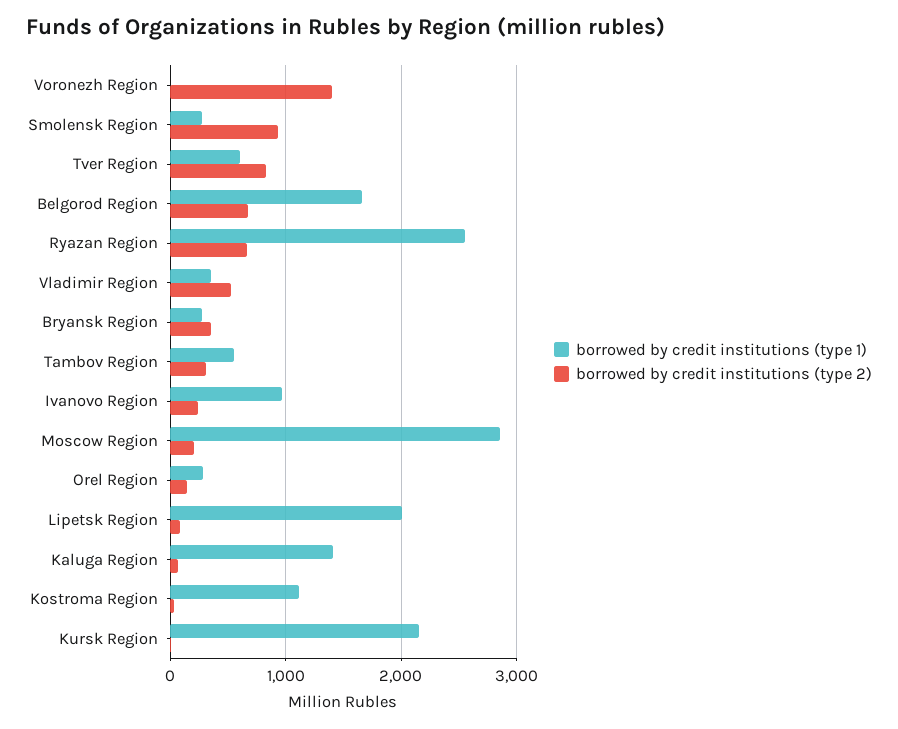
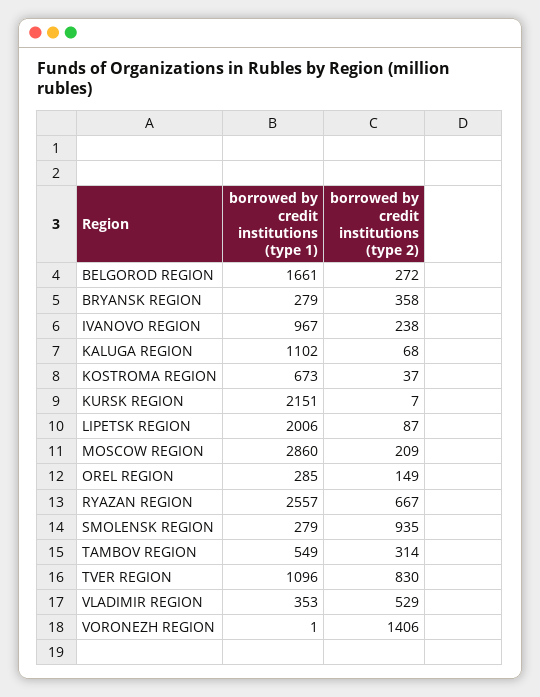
  {
    "borrowed by credit institutions (type 1)": {
      "Voronezh Region": 1,
      "Smolensk Region": 279,
-     "Tver Region": 600,
+     "Tver Region": 1096,
      "Belgorod Region": 1661,
      "Ryazan Region": 2557,
      "Vladimir Region": 353,
      "Bryansk Region": 279,
      "Tambov Region": 549,
      "Ivanovo Region": 967,
      "Moscow Region": 2860,
      "Orel Region": 285,
      "Lipetsk Region": 2006,
-     "Kaluga Region": 1400,
+     "Kaluga Region": 1102,
-     "Kostroma Region": 1100,
+     "Kostroma Region": 673,
      "Kursk Region": 2151
    },
    "borrowed by credit institutions (type 2)": {
      "Voronezh Region": 1406,
      "Smolensk Region": 935,
      "Tver Region": 830,
-     "Belgorod Region": 700,
+     "Belgorod Region": 272,
      "Ryazan Region": 667,
      "Vladimir Region": 529,
      "Bryansk Region": 358,
      "Tambov Region": 314,
      "Ivanovo Region": 238,
      "Moscow Region": 209,
      "Orel Region": 149,
      "Lipetsk Region": 87,
      "Kaluga Region": 68,
      "Kostroma Region": 37,
      "Kursk Region": 7
    }
  }

